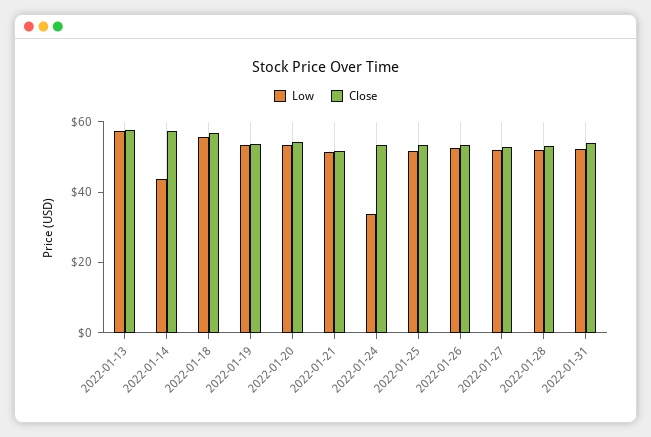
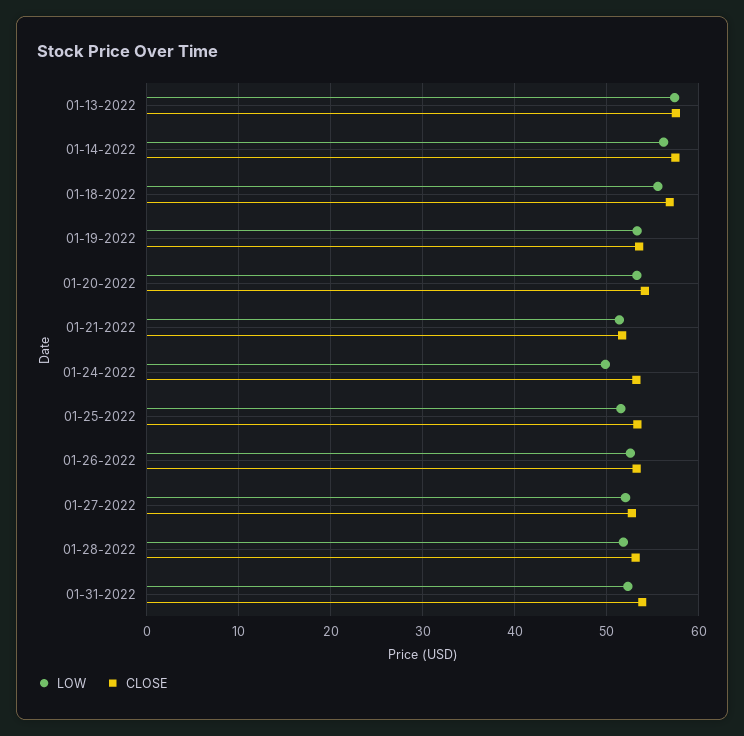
  {
    "Low": {
      "2022-01-13": 57,
-     "2022-01-14": 45,
+     "2022-01-14": 56,
      "2022-01-18": 56,
      "2022-01-19": 53,
      "2022-01-20": 53,
      "2022-01-21": 51,
-     "2022-01-24": 35,
+     "2022-01-24": 50,
      "2022-01-25": 52,
      "2022-01-26": 53,
      "2022-01-27": 52,
      "2022-01-28": 52,
      "2022-01-31": 52
    },
    "Close": {
      "2022-01-13": 58,
      "2022-01-14": 57,
      "2022-01-18": 57,
      "2022-01-19": 54,
      "2022-01-20": 54,
      "2022-01-21": 52,
      "2022-01-24": 53,
      "2022-01-25": 53,
      "2022-01-26": 53,
      "2022-01-27": 53,
      "2022-01-28": 53,
      "2022-01-31": 54
    }
  }

